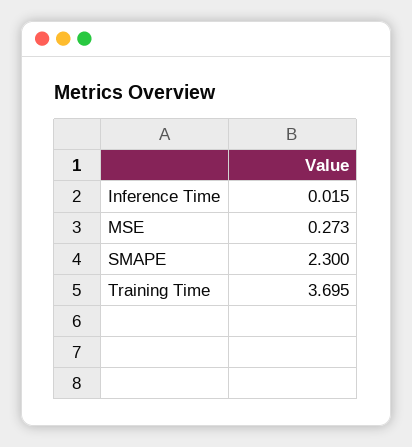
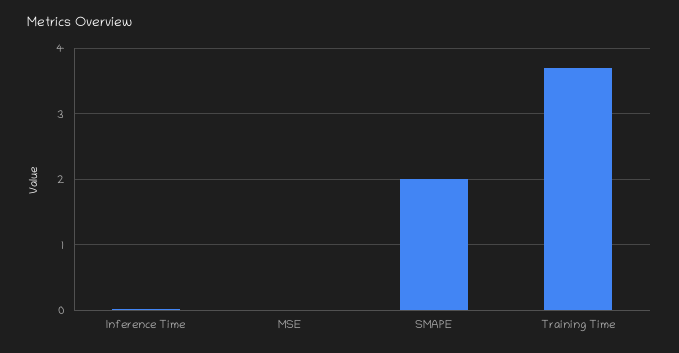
  {
    "Inference Time": 0.015,
-   "MSE": 0.273,
+   "MSE": 0,
-   "SMAPE": 2.3,
+   "SMAPE": 2,
    "Training Time": 3.695
  }

